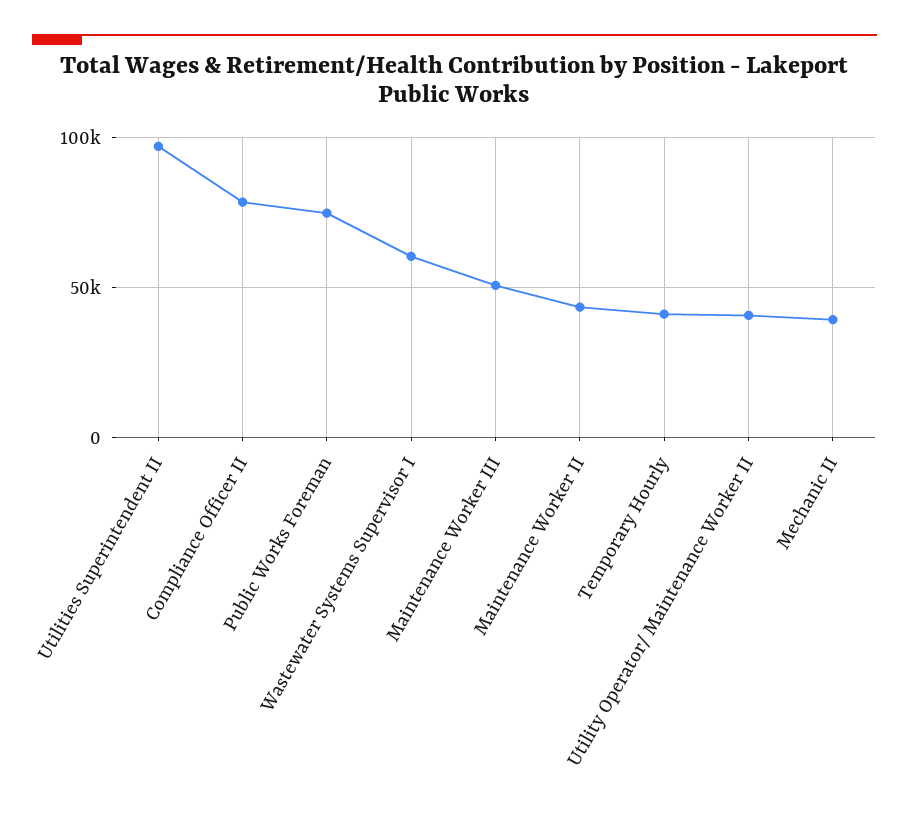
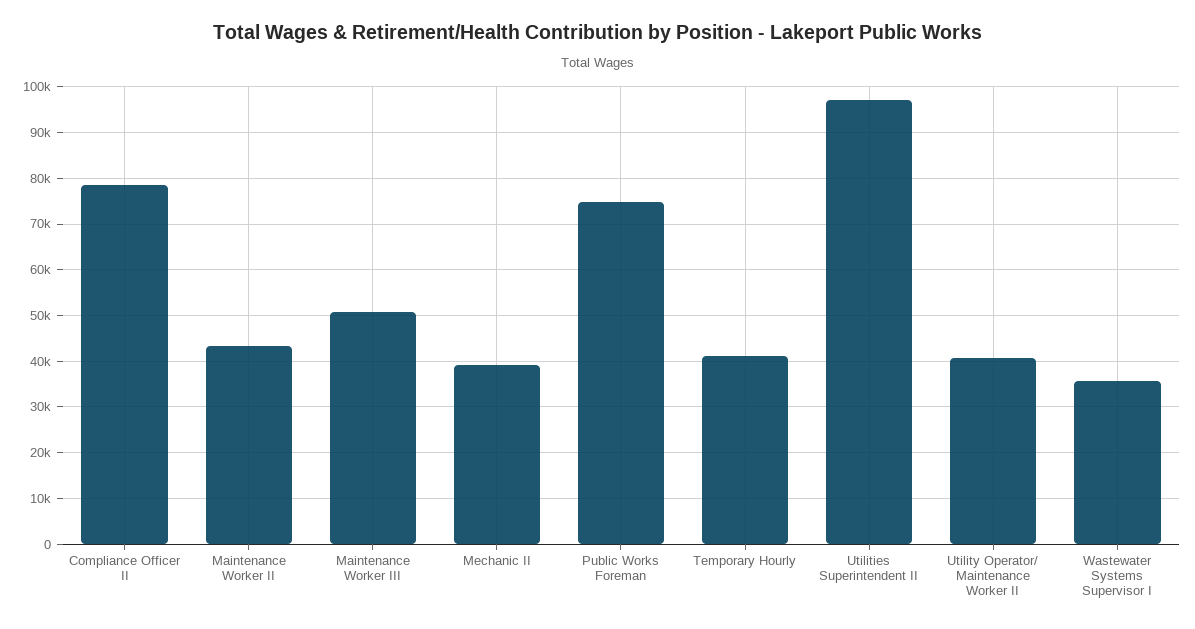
  {
    "Utilities Superintendent II": 98000,
    "Compliance Officer II": 78000,
    "Public Works Foreman": 74000,
-   "Wastewater Systems Supervisor I": 60000,
+   "Wastewater Systems Supervisor I": 36000,
    "Maintenance Worker III": 50000,
    "Maintenance Worker II": 44000,
    "Temporary Hourly": 42000,
    "Utility Operator/ Maintenance Worker II": 40000,
    "Mechanic II": 40000
  }

